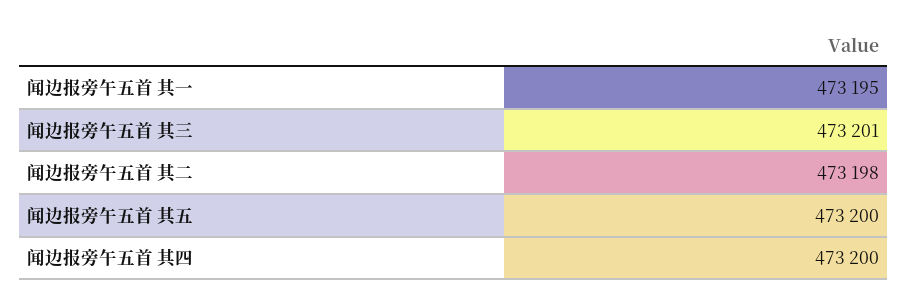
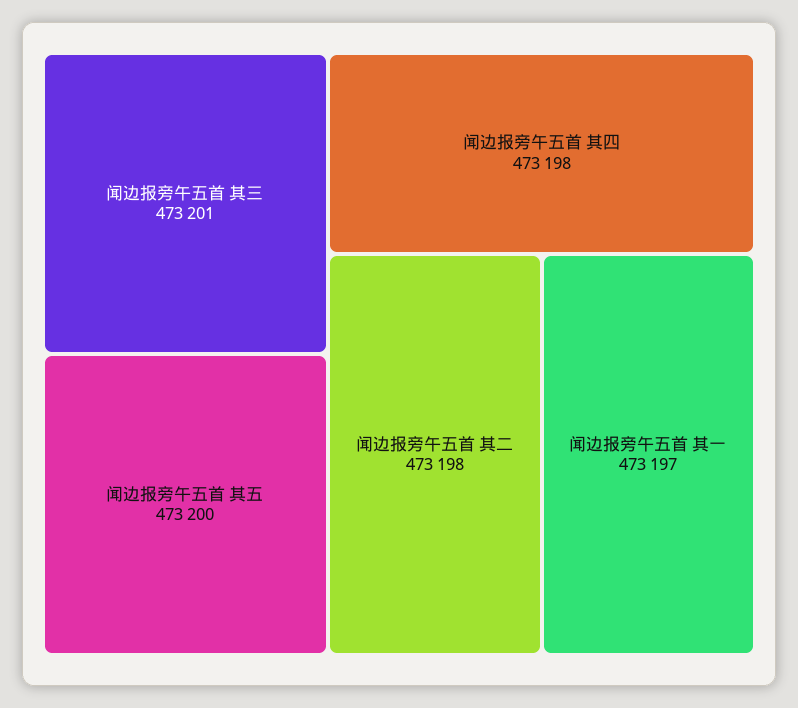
  {
-   "闻边报旁午五首 其一": 473195,
+   "闻边报旁午五首 其一": 473197,
    "闻边报旁午五首 其三": 473201,
    "闻边报旁午五首 其二": 473198,
    "闻边报旁午五首 其五": 473200,
-   "闻边报旁午五首 其四": 473200
+   "闻边报旁午五首 其四": 473198
  }

